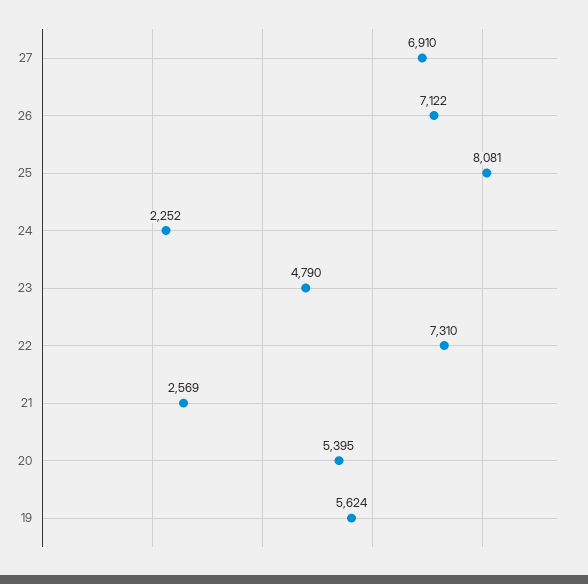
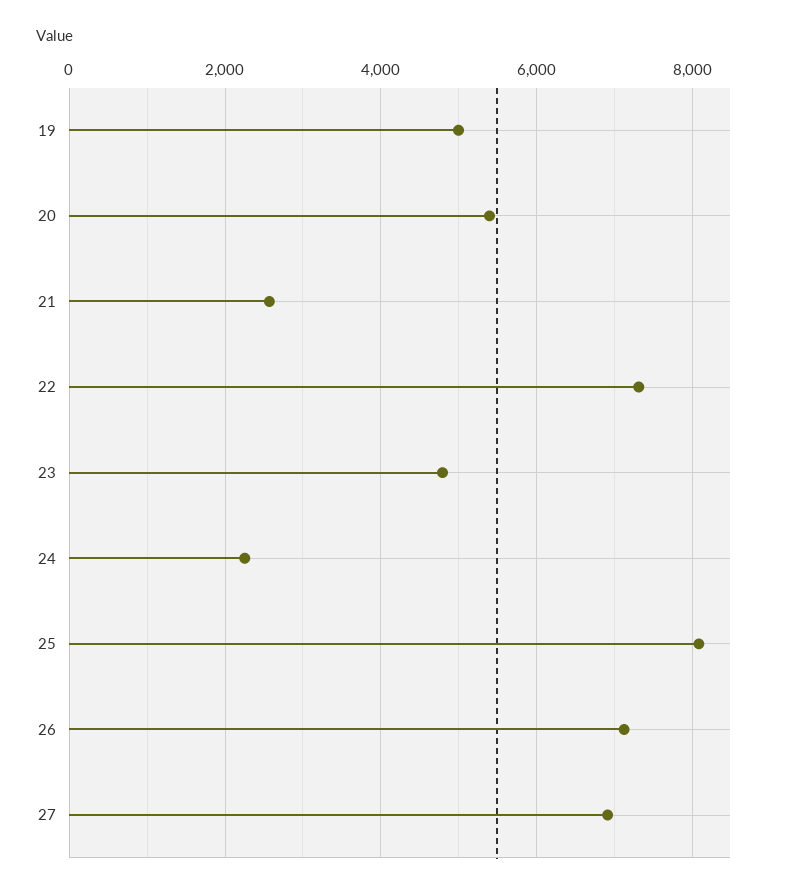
  {
    "27": 6910,
    "26": 7122,
    "25": 8081,
    "24": 2252,
    "23": 4790,
    "22": 7310,
    "21": 2569,
    "20": 5395,
-   "19": 5624
+   "19": 5000
  }

